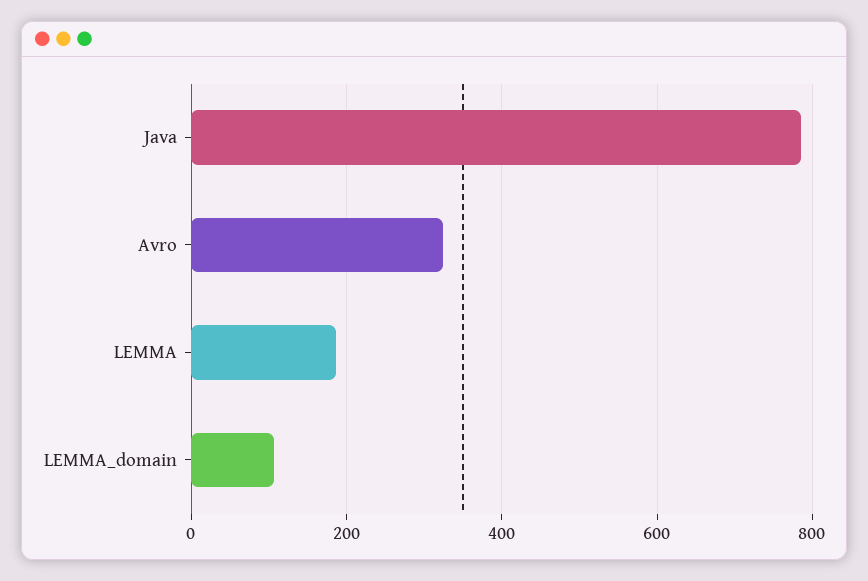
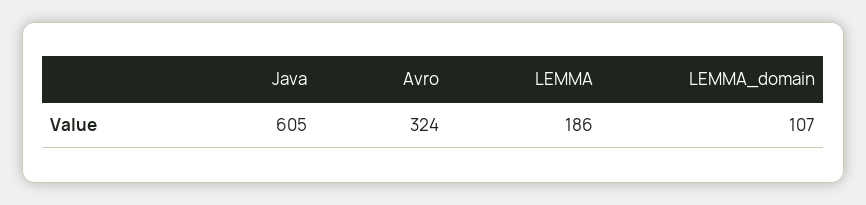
  {
-   "Java": 780,
+   "Java": 605,
    "Avro": 324,
    "LEMMA": 186,
    "LEMMA_domain": 107
  }

